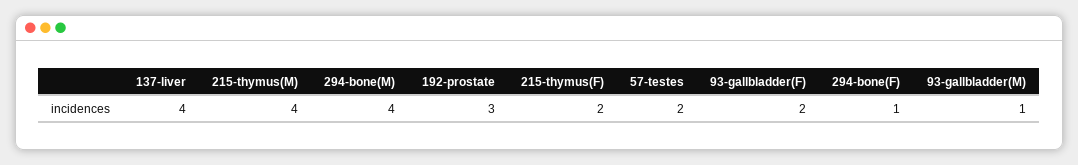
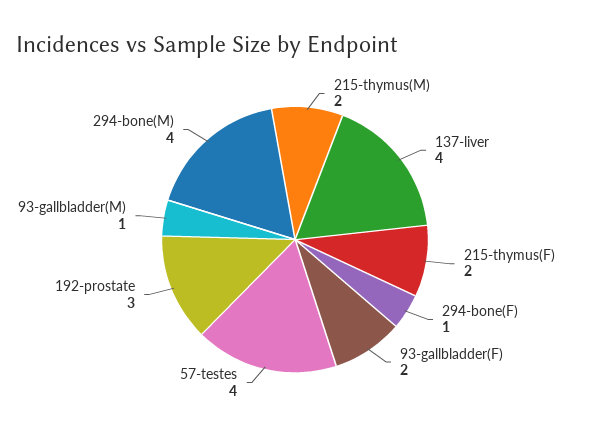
  {
    "137-liver": 4,
-   "215-thymus(M)": 4,
+   "215-thymus(M)": 2,
    "294-bone(M)": 4,
    "192-prostate": 3,
    "215-thymus(F)": 2,
-   "57-testes": 2,
+   "57-testes": 4,
    "93-gallbladder(F)": 2,
    "294-bone(F)": 1,
    "93-gallbladder(M)": 1
  }

